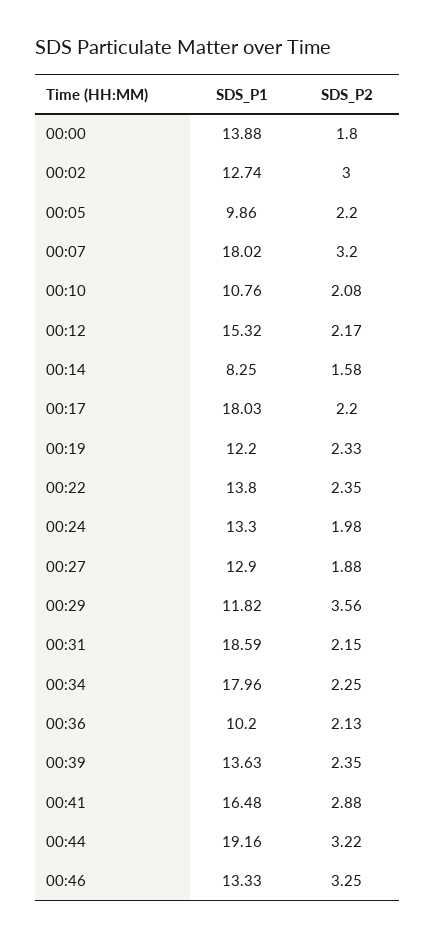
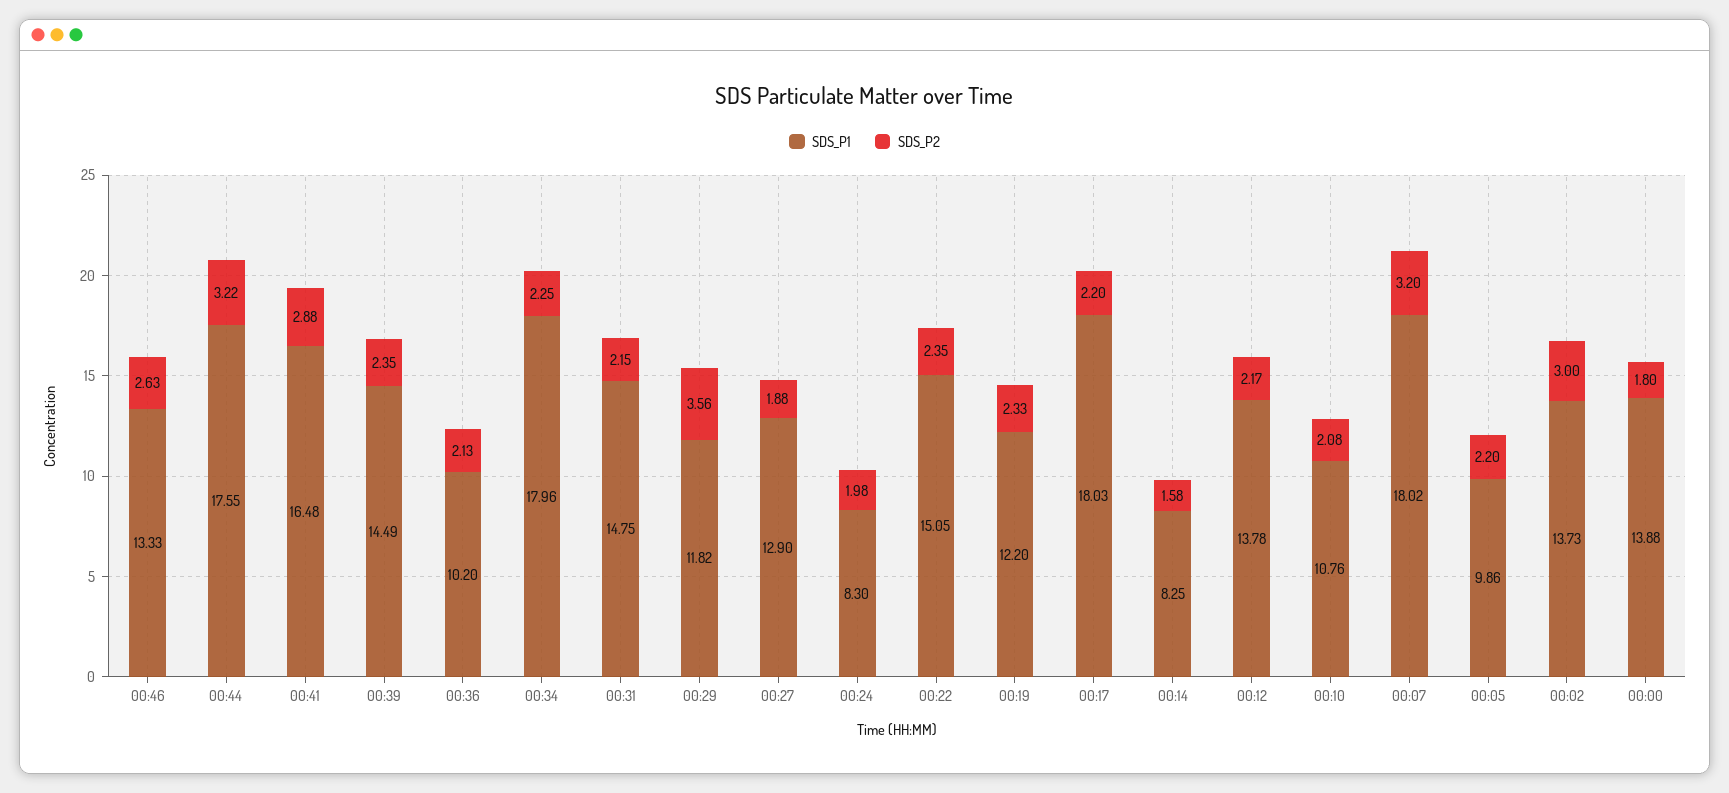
  {
    "SDS_P1": {
      "00:00": 13.88,
-     "00:02": 12.74,
+     "00:02": 13.73,
      "00:05": 9.86,
      "00:07": 18.02,
      "00:10": 10.76,
-     "00:12": 15.32,
+     "00:12": 13.78,
      "00:14": 8.25,
      "00:17": 18.03,
      "00:19": 12.2,
-     "00:22": 13.8,
+     "00:22": 15.05,
-     "00:24": 13.3,
+     "00:24": 8.3,
      "00:27": 12.9,
      "00:29": 11.82,
-     "00:31": 18.59,
+     "00:31": 14.75,
      "00:34": 17.96,
      "00:36": 10.2,
-     "00:39": 13.63,
+     "00:39": 14.49,
      "00:41": 16.48,
-     "00:44": 19.16,
+     "00:44": 17.55,
      "00:46": 13.33
    },
    "SDS_P2": {
      "00:00": 1.8,
      "00:02": 3,
      "00:05": 2.2,
      "00:07": 3.2,
      "00:10": 2.08,
      "00:12": 2.17,
      "00:14": 1.58,
      "00:17": 2.2,
      "00:19": 2.33,
      "00:22": 2.35,
      "00:24": 1.98,
      "00:27": 1.88,
      "00:29": 3.56,
      "00:31": 2.15,
      "00:34": 2.25,
      "00:36": 2.13,
      "00:39": 2.35,
      "00:41": 2.88,
      "00:44": 3.22,
-     "00:46": 3.25
+     "00:46": 2.63
    }
  }

